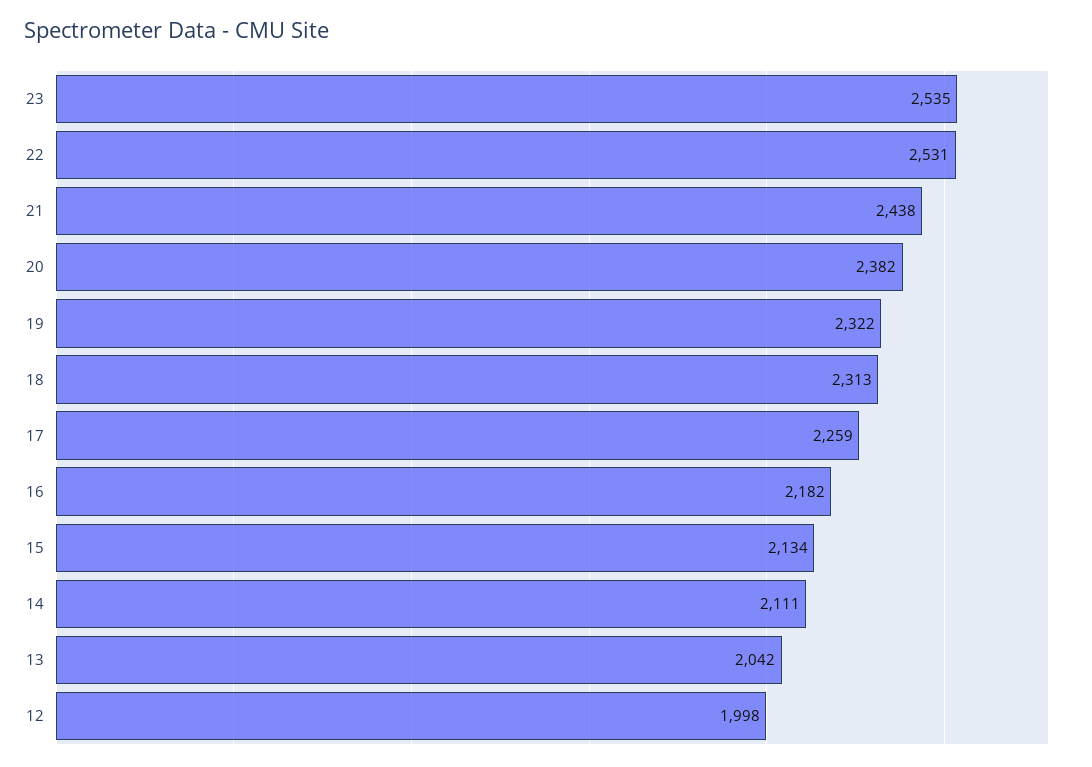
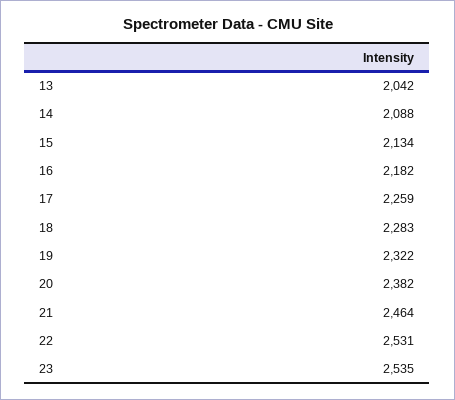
  {
    "23": 2535,
    "22": 2531,
-   "21": 2438,
+   "21": 2464,
    "20": 2382,
    "19": 2322,
-   "18": 2313,
+   "18": 2283,
    "17": 2259,
    "16": 2182,
    "15": 2134,
-   "14": 2111,
+   "14": 2088,
-   "13": 2042,
+   "13": 2042
-   "12": 1998
  }

